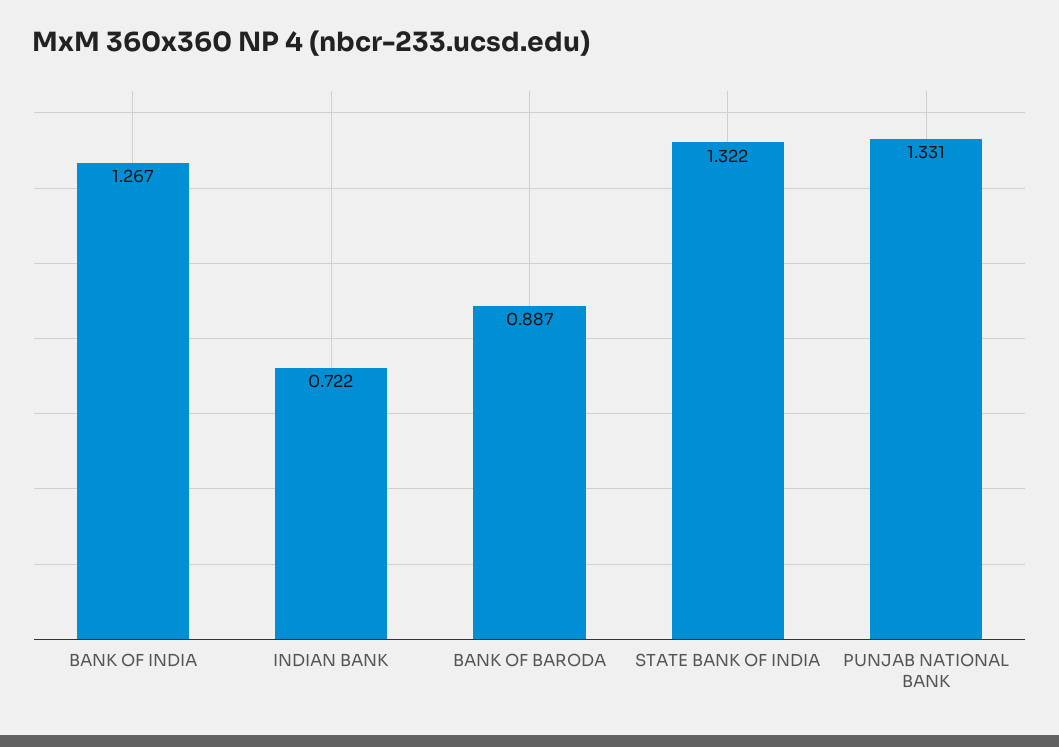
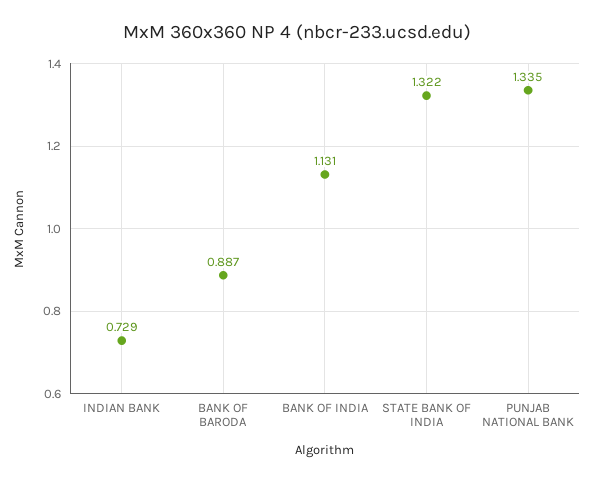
  {
-   "BANK OF INDIA": 1.267,
+   "BANK OF INDIA": 1.131,
-   "INDIAN BANK": 0.722,
+   "INDIAN BANK": 0.729,
    "BANK OF BARODA": 0.887,
    "STATE BANK OF INDIA": 1.322,
-   "PUNJAB NATIONAL BANK": 1.331
+   "PUNJAB NATIONAL BANK": 1.335
  }

